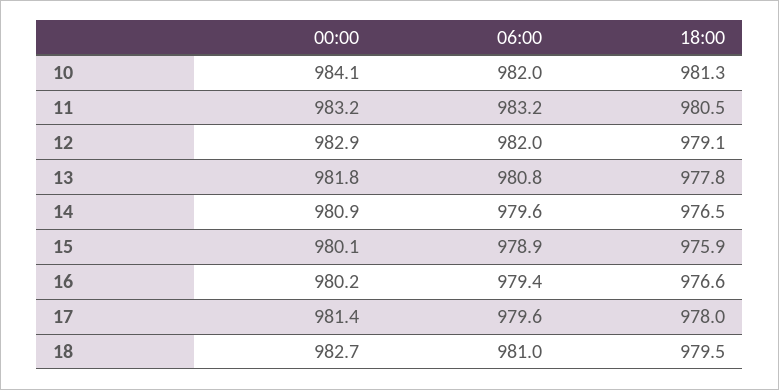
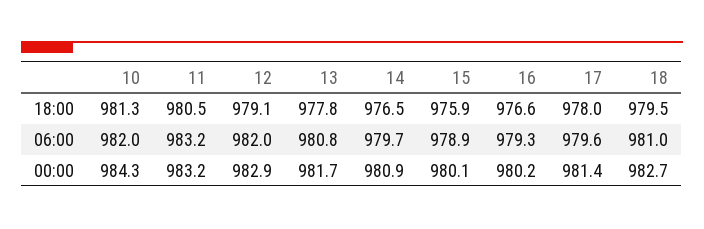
  {
    "00:00": {
-     "10": 984.1,
+     "10": 984.3,
      "11": 983.2,
      "12": 982.9,
-     "13": 981.8,
+     "13": 981.7,
      "14": 980.9,
      "15": 980.1,
      "16": 980.2,
      "17": 981.4,
      "18": 982.7
    },
    "06:00": {
      "10": 982,
      "11": 983.2,
      "12": 982,
      "13": 980.8,
-     "14": 979.6,
+     "14": 979.7,
      "15": 978.9,
-     "16": 979.4,
+     "16": 979.3,
      "17": 979.6,
      "18": 981
    },
    "18:00": {
      "10": 981.3,
      "11": 980.5,
      "12": 979.1,
      "13": 977.8,
      "14": 976.5,
      "15": 975.9,
      "16": 976.6,
      "17": 978,
      "18": 979.5
    }
  }

